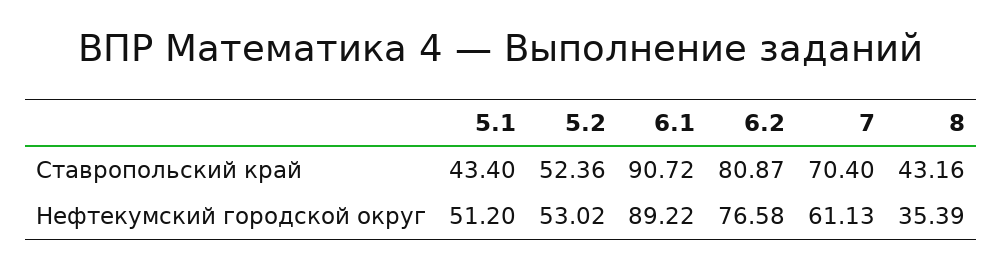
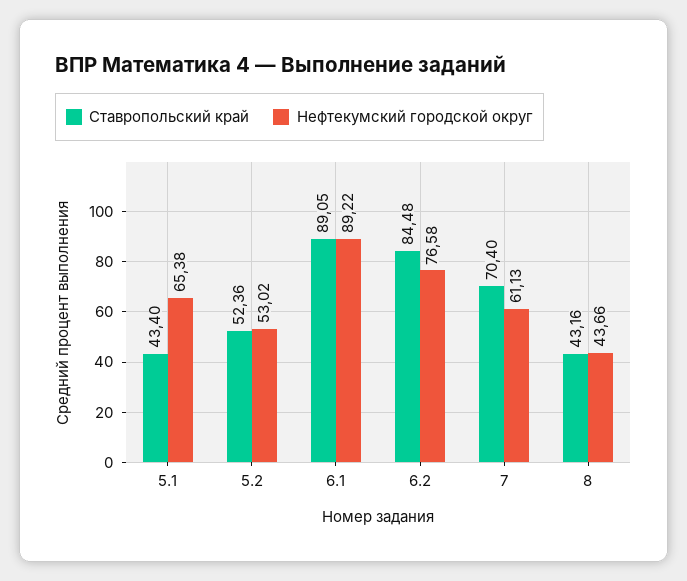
  {
    "Ставропольский край": {
      "5.1": 43.4,
      "5.2": 52.36,
-     "6.1": 90.72,
+     "6.1": 89.05,
-     "6.2": 80.87,
+     "6.2": 84.48,
      "7": 70.4,
      "8": 43.16
    },
    "Нефтекумский городской округ": {
-     "5.1": 51.2,
+     "5.1": 65.38,
      "5.2": 53.02,
      "6.1": 89.22,
      "6.2": 76.58,
      "7": 61.13,
-     "8": 35.39
+     "8": 43.66
    }
  }

